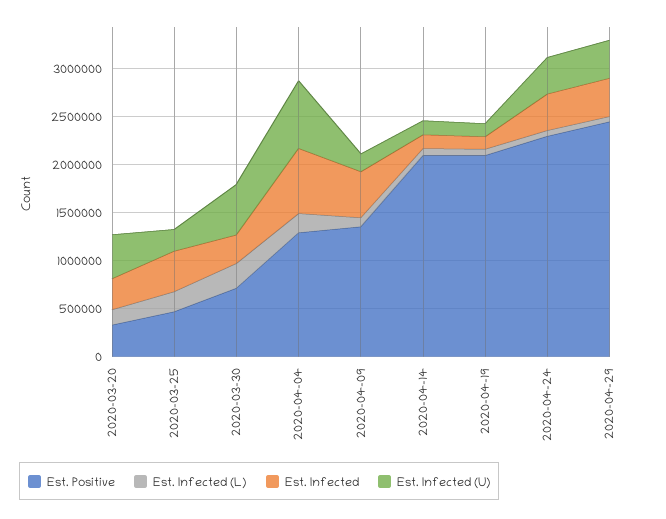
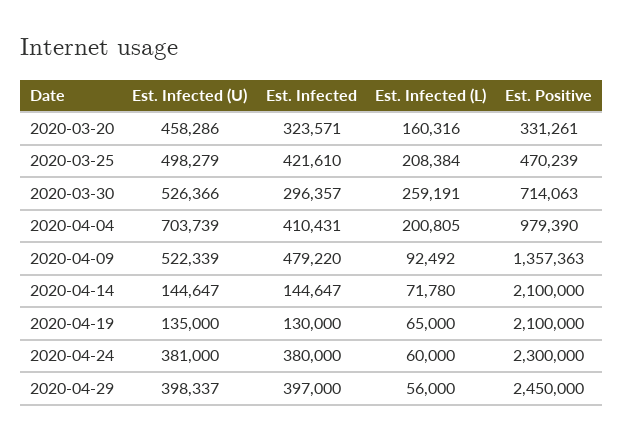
  {
    "Est. Positive": {
      "2020-03-20": 331261,
      "2020-03-25": 470239,
      "2020-03-30": 714063,
-     "2020-04-04": 1300000,
+     "2020-04-04": 979390,
      "2020-04-09": 1357363,
      "2020-04-14": 2100000,
      "2020-04-19": 2100000,
      "2020-04-24": 2300000,
      "2020-04-29": 2450000
    },
    "Est. Infected (L)": {
      "2020-03-20": 160316,
      "2020-03-25": 208384,
      "2020-03-30": 259191,
      "2020-04-04": 200805,
      "2020-04-09": 92492,
      "2020-04-14": 71780,
      "2020-04-19": 65000,
      "2020-04-24": 60000,
      "2020-04-29": 56000
    },
    "Est. Infected": {
      "2020-03-20": 323571,
      "2020-03-25": 421610,
      "2020-03-30": 296357,
-     "2020-04-04": 700000,
+     "2020-04-04": 410431,
      "2020-04-09": 479220,
      "2020-04-14": 144647,
      "2020-04-19": 130000,
      "2020-04-24": 380000,
      "2020-04-29": 397000
    },
    "Est. Infected (U)": {
      "2020-03-20": 458286,
-     "2020-03-25": 200000,
+     "2020-03-25": 498279,
      "2020-03-30": 526366,
      "2020-04-04": 703739,
-     "2020-04-09": 200000,
+     "2020-04-09": 522339,
      "2020-04-14": 144647,
      "2020-04-19": 135000,
      "2020-04-24": 381000,
      "2020-04-29": 398337
    }
  }

